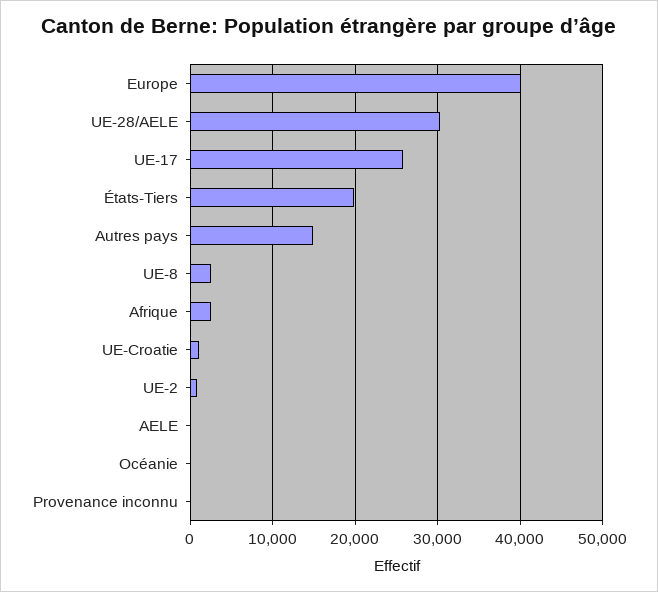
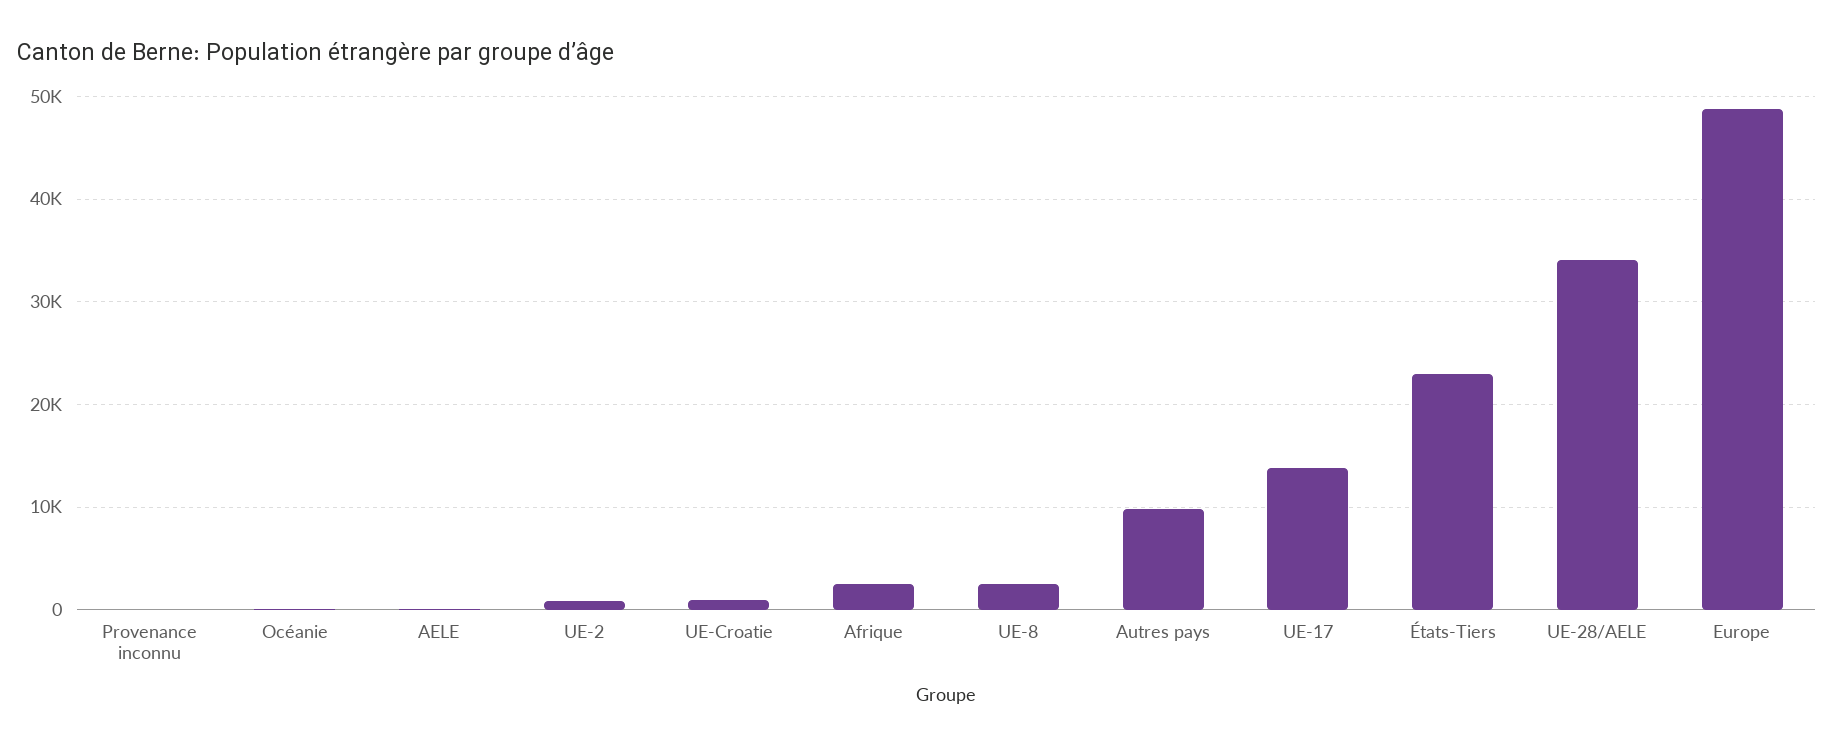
  {
-   "Europe": 40000,
+   "Europe": 49000,
-   "UE-28/AELE": 30000,
+   "UE-28/AELE": 34000,
-   "UE-17": 26000,
+   "UE-17": 14000,
-   "États-Tiers": 20000,
+   "États-Tiers": 23000,
-   "Autres pays": 15000,
+   "Autres pays": 10000,
    "UE-8": 3000,
    "Afrique": 3000,
    "UE-Croatie": 1000,
    "UE-2": 1000,
    "AELE": 0,
    "Océanie": 0,
    "Provenance inconnu": 0
  }

